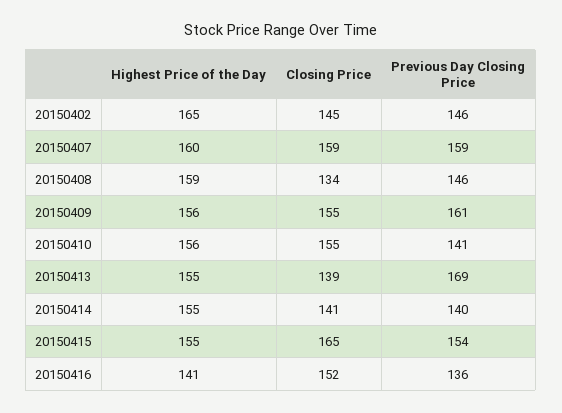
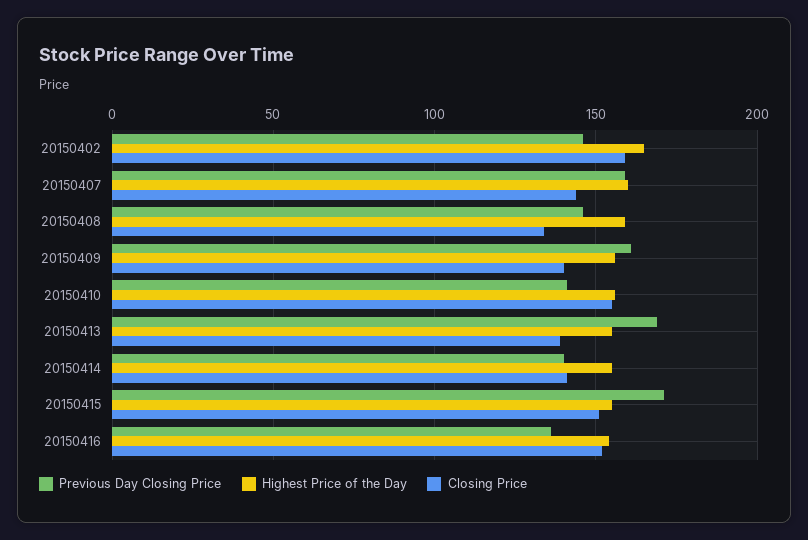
  {
    "Highest Price of the Day": {
      "20150402": 165,
      "20150407": 160,
      "20150408": 159,
      "20150409": 156,
      "20150410": 156,
      "20150413": 155,
      "20150414": 155,
      "20150415": 155,
-     "20150416": 141
+     "20150416": 155
    },
    "Closing Price": {
-     "20150402": 145,
+     "20150402": 160,
-     "20150407": 159,
+     "20150407": 145,
      "20150408": 134,
-     "20150409": 155,
+     "20150409": 140,
      "20150410": 155,
      "20150413": 139,
      "20150414": 141,
-     "20150415": 165,
+     "20150415": 150,
      "20150416": 152
    },
    "Previous Day Closing Price": {
      "20150402": 146,
      "20150407": 159,
      "20150408": 146,
      "20150409": 161,
      "20150410": 141,
      "20150413": 169,
      "20150414": 140,
-     "20150415": 154,
+     "20150415": 170,
      "20150416": 136
    }
  }

